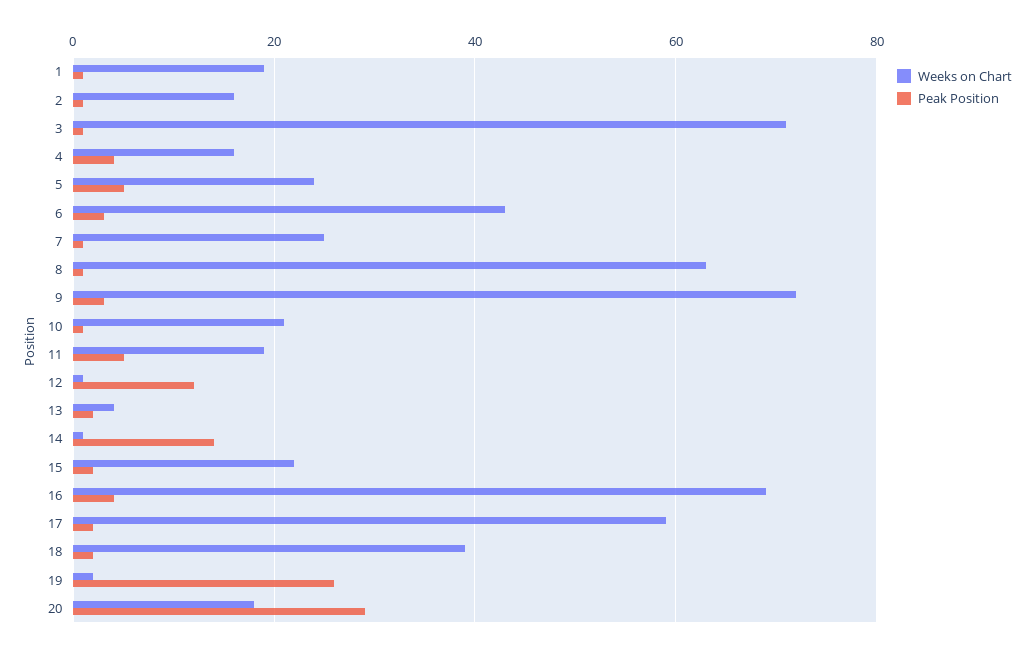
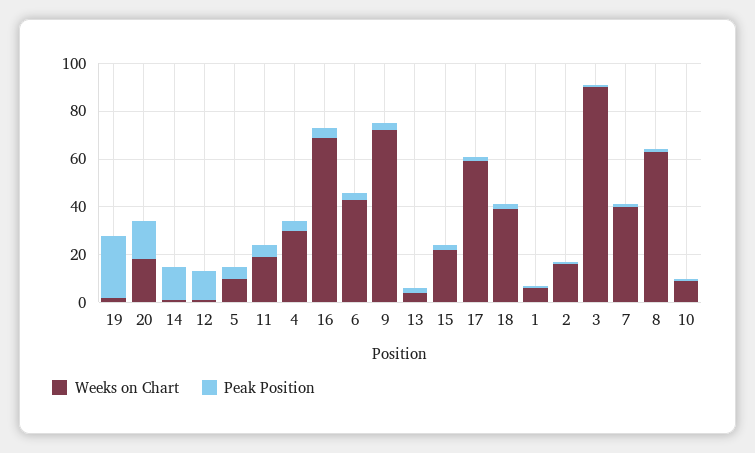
  {
    "Weeks on Chart": {
-     "1": 20,
+     "1": 5,
      "2": 15,
-     "3": 70,
+     "3": 90,
-     "4": 15,
+     "4": 30,
-     "5": 25,
+     "5": 10,
      "6": 45,
-     "7": 25,
+     "7": 40,
      "8": 65,
      "9": 70,
-     "10": 20,
+     "10": 10,
      "11": 20,
      "12": 0,
      "13": 5,
      "14": 0,
      "15": 20,
      "16": 70,
      "17": 60,
      "18": 40,
      "19": 0,
      "20": 20
    },
    "Peak Position": {
      "1": 0,
      "2": 0,
      "3": 0,
      "4": 5,
      "5": 5,
      "6": 5,
      "7": 0,
      "8": 0,
      "9": 5,
      "10": 0,
      "11": 5,
      "12": 10,
      "13": 0,
      "14": 15,
      "15": 0,
      "16": 5,
      "17": 0,
      "18": 0,
      "19": 25,
-     "20": 30
+     "20": 15
    }
  }

